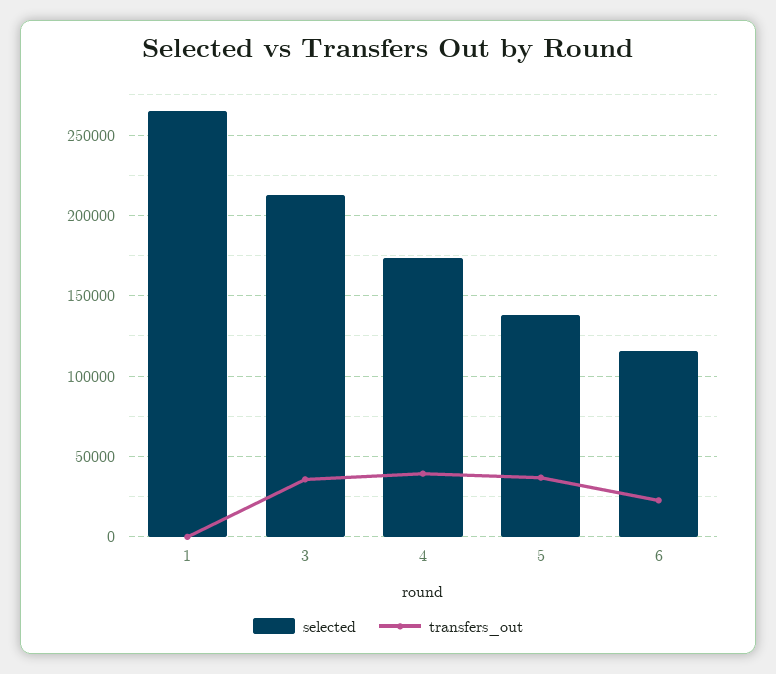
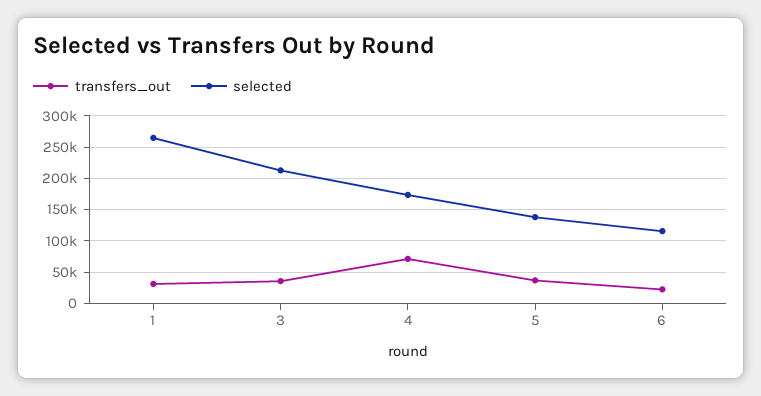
  {
    "selected": {
      "1": 265000,
      "3": 215000,
      "4": 175000,
      "5": 140000,
      "6": 115000
    },
    "transfers_out": {
-     "1": 0,
+     "1": 30000,
      "3": 35000,
-     "4": 40000,
+     "4": 70000,
      "5": 35000,
      "6": 25000
    }
  }

